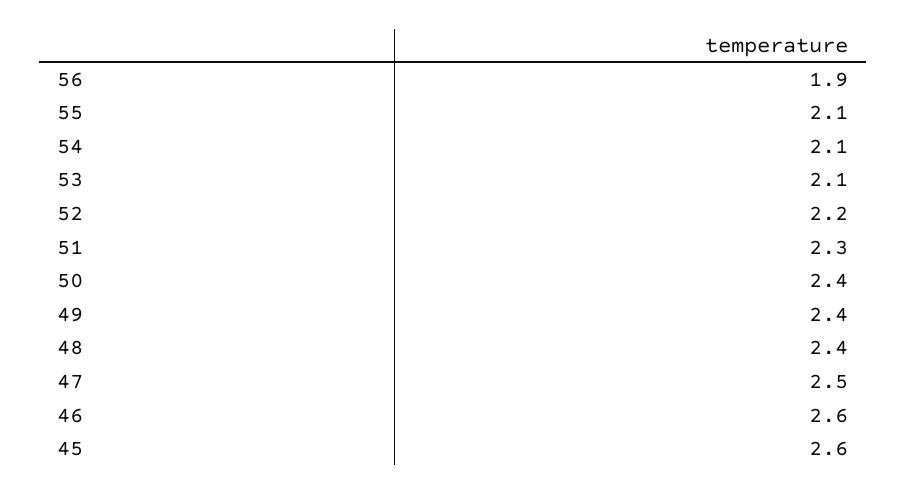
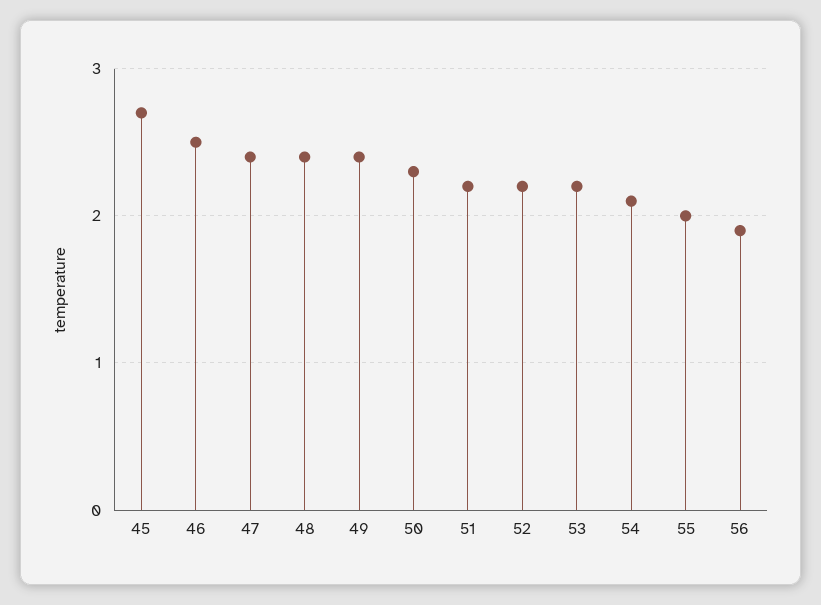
  {
    "56": 1.9,
-   "55": 2.1,
+   "55": 2,
    "54": 2.1,
-   "53": 2.1,
+   "53": 2.2,
    "52": 2.2,
-   "51": 2.3,
+   "51": 2.2,
-   "50": 2.4,
+   "50": 2.3,
    "49": 2.4,
    "48": 2.4,
-   "47": 2.5,
+   "47": 2.4,
-   "46": 2.6,
+   "46": 2.5,
-   "45": 2.6
+   "45": 2.7
  }

